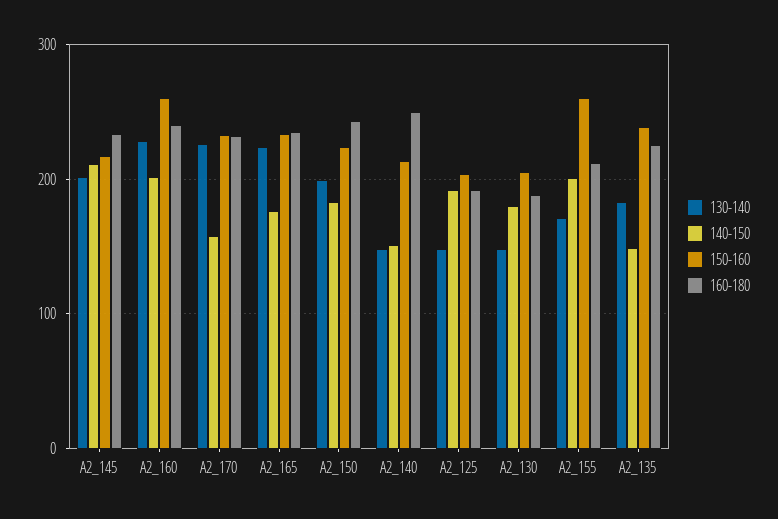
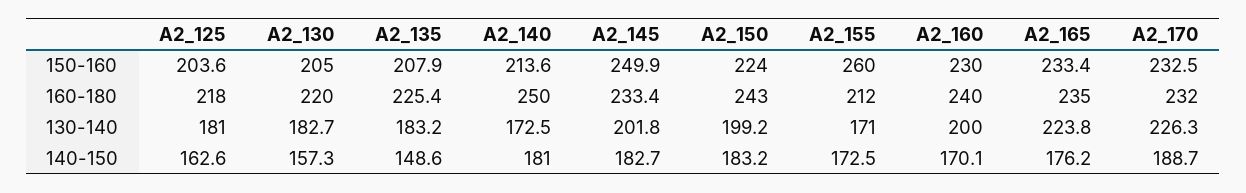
  {
    "130-140": {
      "A2_145": 201.8,
-     "A2_160": 230,
+     "A2_160": 200,
      "A2_170": 226.3,
      "A2_165": 223.8,
      "A2_150": 199.2,
-     "A2_140": 150,
+     "A2_140": 172.5,
-     "A2_125": 150,
+     "A2_125": 181,
-     "A2_130": 150,
+     "A2_130": 182.7,
      "A2_155": 171,
      "A2_135": 183.2
    },
    "140-150": {
-     "A2_145": 210,
+     "A2_145": 182.7,
-     "A2_160": 200,
+     "A2_160": 170.1,
-     "A2_170": 160,
+     "A2_170": 188.7,
      "A2_165": 176.2,
      "A2_150": 183.2,
-     "A2_140": 150,
+     "A2_140": 181,
-     "A2_125": 190,
+     "A2_125": 162.6,
-     "A2_130": 180,
+     "A2_130": 157.3,
-     "A2_155": 200,
+     "A2_155": 172.5,
      "A2_135": 148.6
    },
    "150-160": {
-     "A2_145": 220,
+     "A2_145": 249.9,
-     "A2_160": 260,
+     "A2_160": 230,
      "A2_170": 232.5,
      "A2_165": 233.4,
      "A2_150": 224,
      "A2_140": 213.6,
      "A2_125": 203.6,
      "A2_130": 205,
      "A2_155": 260,
-     "A2_135": 240
+     "A2_135": 207.9
    },
    "160-180": {
      "A2_145": 233.4,
      "A2_160": 240,
      "A2_170": 232,
      "A2_165": 235,
      "A2_150": 243,
      "A2_140": 250,
-     "A2_125": 190,
+     "A2_125": 218,
-     "A2_130": 190,
+     "A2_130": 220,
      "A2_155": 212,
      "A2_135": 225.4
    }
  }

